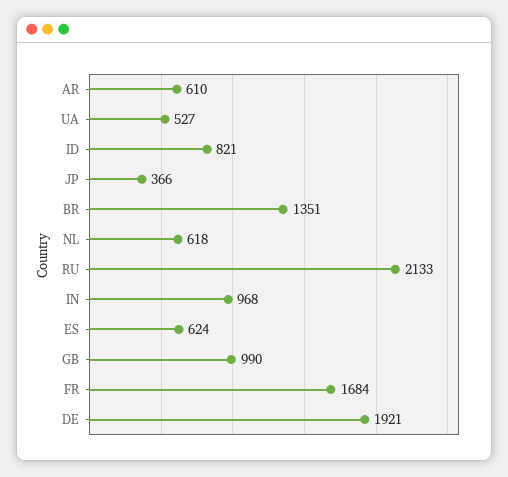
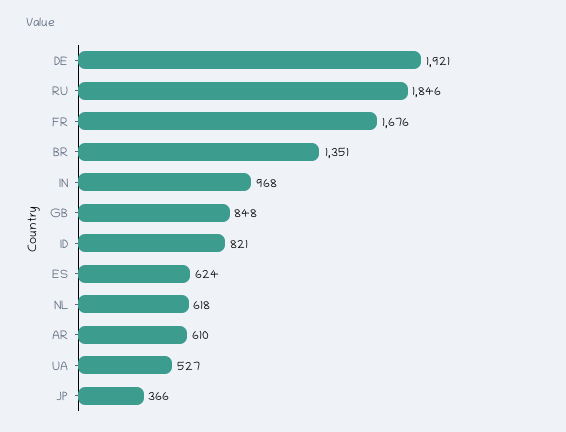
  {
    "AR": 610,
    "UA": 527,
    "ID": 821,
    "JP": 366,
    "BR": 1351,
    "NL": 618,
-   "RU": 2133,
+   "RU": 1846,
    "IN": 968,
    "ES": 624,
-   "GB": 990,
+   "GB": 848,
-   "FR": 1684,
+   "FR": 1676,
    "DE": 1921
  }

